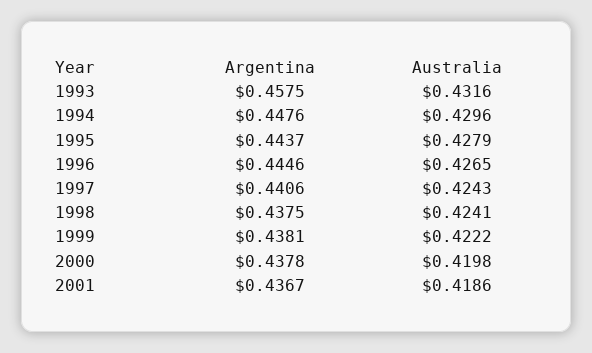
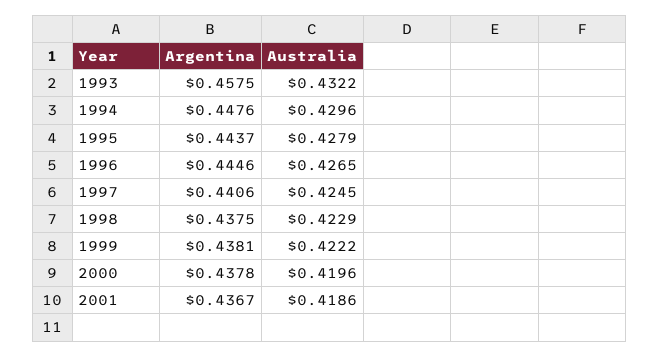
  {
    "Argentina": {
      "1993": 0.4575,
      "1994": 0.4476,
      "1995": 0.4437,
      "1996": 0.4446,
      "1997": 0.4406,
      "1998": 0.4375,
      "1999": 0.4381,
      "2000": 0.4378,
      "2001": 0.4367
    },
    "Australia": {
-     "1993": 0.4316,
+     "1993": 0.4322,
      "1994": 0.4296,
      "1995": 0.4279,
      "1996": 0.4265,
-     "1997": 0.4243,
+     "1997": 0.4245,
-     "1998": 0.4241,
+     "1998": 0.4229,
      "1999": 0.4222,
-     "2000": 0.4198,
+     "2000": 0.4196,
      "2001": 0.4186
    }
  }

